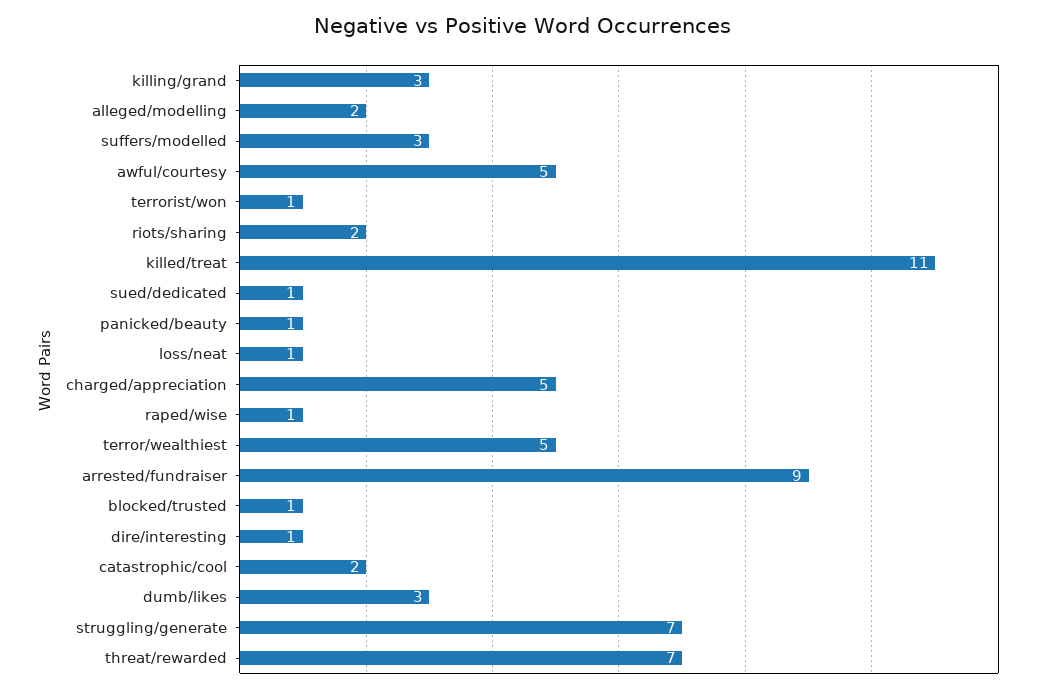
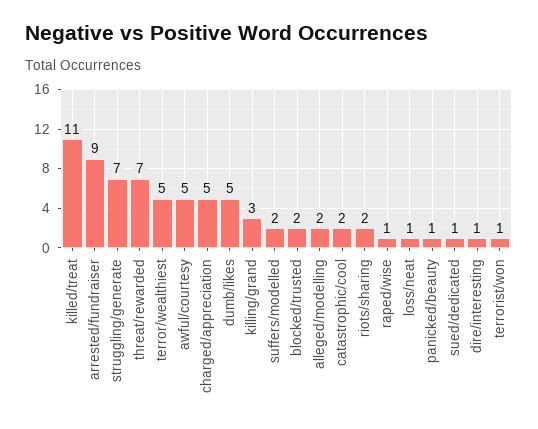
  {
    "killing/grand": 3,
    "alleged/modelling": 2,
-   "suffers/modelled": 3,
+   "suffers/modelled": 2,
    "awful/courtesy": 5,
    "terrorist/won": 1,
    "riots/sharing": 2,
    "killed/treat": 11,
    "sued/dedicated": 1,
    "panicked/beauty": 1,
    "loss/neat": 1,
    "charged/appreciation": 5,
    "raped/wise": 1,
    "terror/wealthiest": 5,
    "arrested/fundraiser": 9,
-   "blocked/trusted": 1,
+   "blocked/trusted": 2,
    "dire/interesting": 1,
    "catastrophic/cool": 2,
-   "dumb/likes": 3,
+   "dumb/likes": 5,
    "struggling/generate": 7,
    "threat/rewarded": 7
  }

